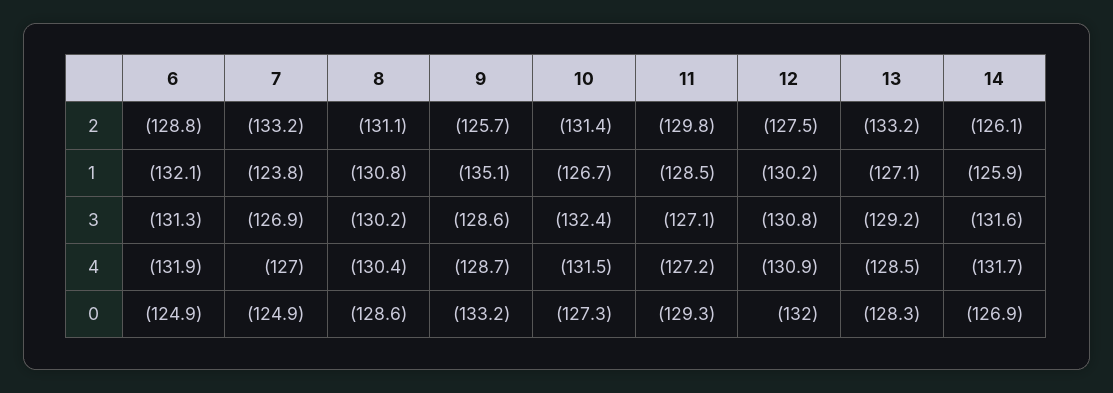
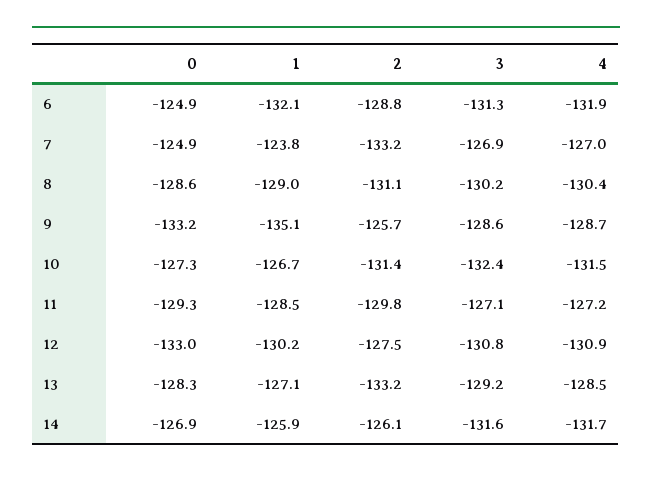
  {
    "6": {
      "2": -128.8,
      "1": -132.1,
      "3": -131.3,
      "4": -131.9,
      "0": -124.9
    },
    "7": {
      "2": -133.2,
      "1": -123.8,
      "3": -126.9,
      "4": -127,
      "0": -124.9
    },
    "8": {
      "2": -131.1,
-     "1": -130.8,
+     "1": -129,
      "3": -130.2,
      "4": -130.4,
      "0": -128.6
    },
    "9": {
      "2": -125.7,
      "1": -135.1,
      "3": -128.6,
      "4": -128.7,
      "0": -133.2
    },
    "10": {
      "2": -131.4,
      "1": -126.7,
      "3": -132.4,
      "4": -131.5,
      "0": -127.3
    },
    "11": {
      "2": -129.8,
      "1": -128.5,
      "3": -127.1,
      "4": -127.2,
      "0": -129.3
    },
    "12": {
      "2": -127.5,
      "1": -130.2,
      "3": -130.8,
      "4": -130.9,
-     "0": -132
+     "0": -133
    },
    "13": {
      "2": -133.2,
      "1": -127.1,
      "3": -129.2,
      "4": -128.5,
      "0": -128.3
    },
    "14": {
      "2": -126.1,
      "1": -125.9,
      "3": -131.6,
      "4": -131.7,
      "0": -126.9
    }
  }

